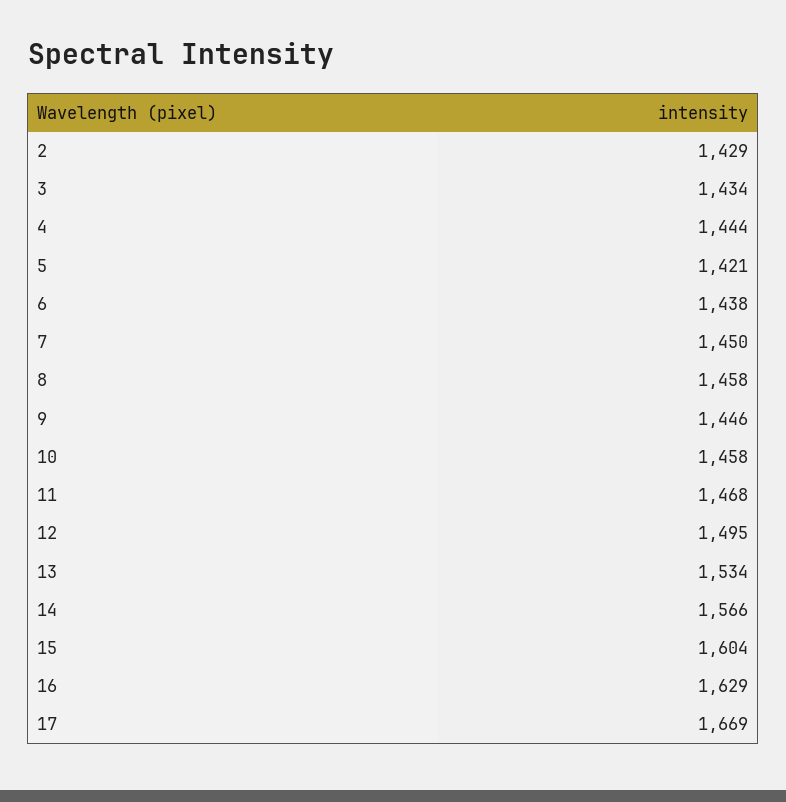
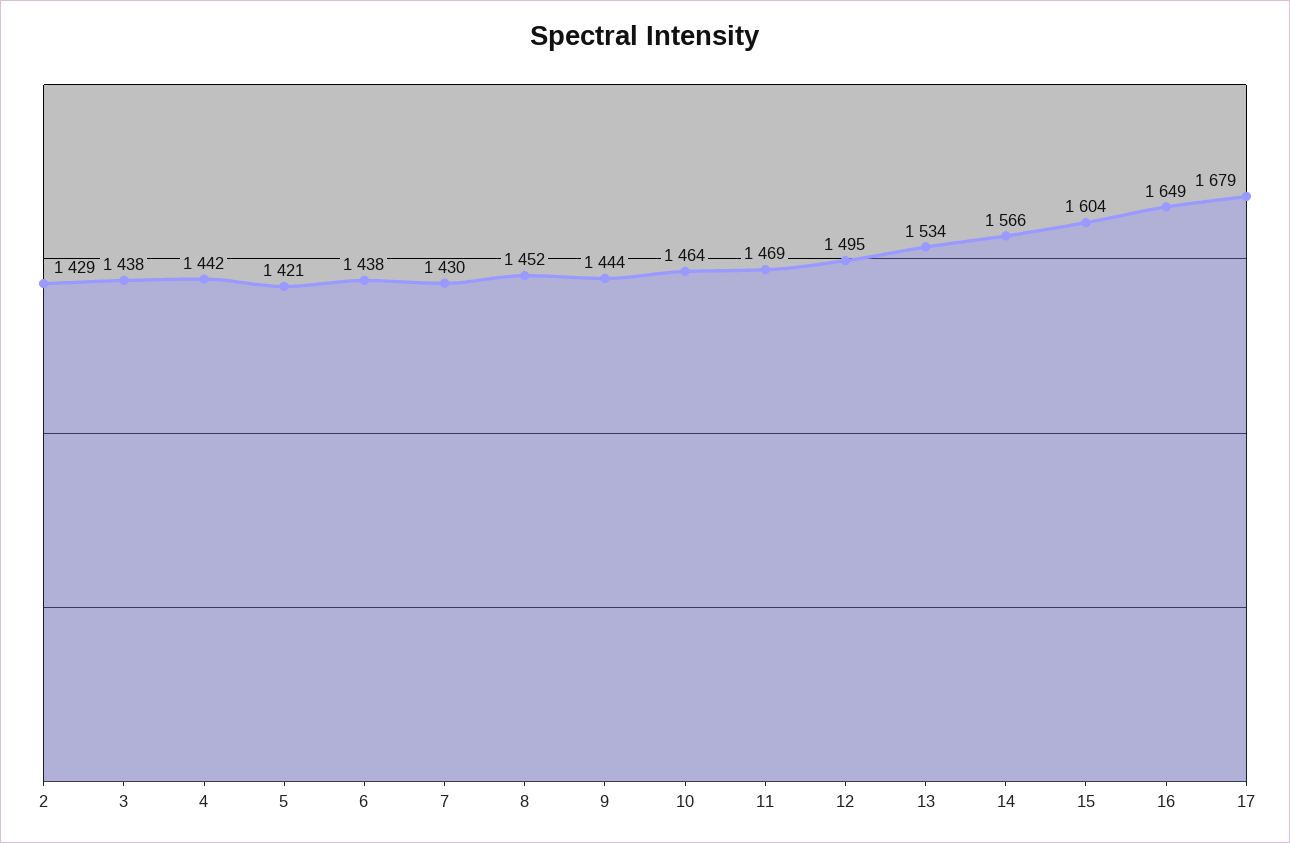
  {
    "2": 1429,
-   "3": 1434,
+   "3": 1438,
-   "4": 1444,
+   "4": 1442,
    "5": 1421,
    "6": 1438,
-   "7": 1450,
+   "7": 1430,
-   "8": 1458,
+   "8": 1452,
-   "9": 1446,
+   "9": 1444,
-   "10": 1458,
+   "10": 1464,
-   "11": 1468,
+   "11": 1469,
    "12": 1495,
    "13": 1534,
    "14": 1566,
    "15": 1604,
-   "16": 1629,
+   "16": 1649,
-   "17": 1669
+   "17": 1679
  }

